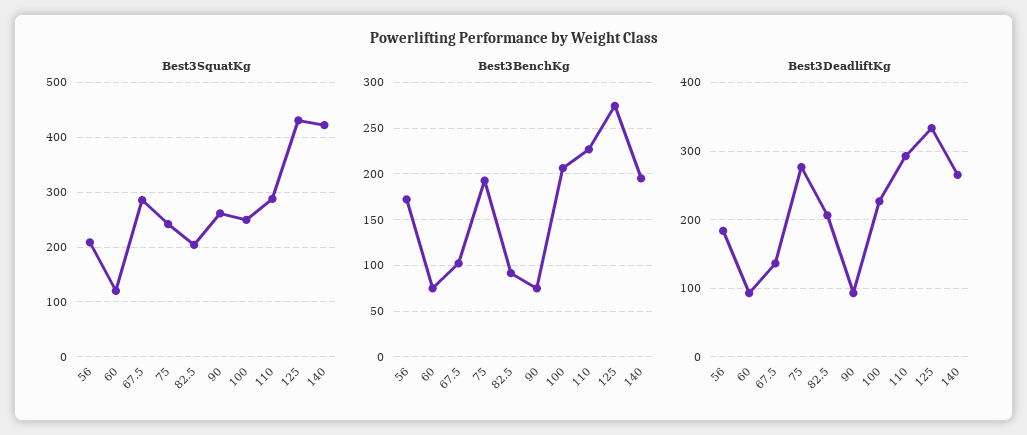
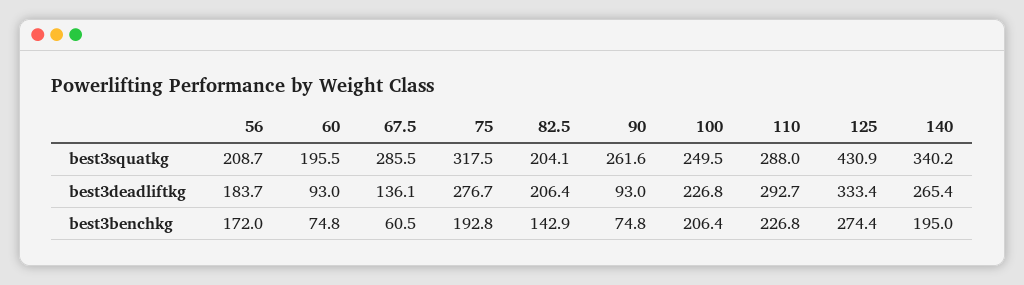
  {
    "Best3SquatKg": {
      "56": 208.7,
-     "60": 120,
+     "60": 195.5,
      "67.5": 285.5,
-     "75": 240,
+     "75": 317.5,
      "82.5": 204.1,
      "90": 261.6,
      "100": 249.5,
      "110": 288,
      "125": 430.9,
-     "140": 420
+     "140": 340.2
    },
    "Best3BenchKg": {
      "56": 172,
      "60": 74.8,
-     "67.5": 100,
+     "67.5": 60.5,
      "75": 192.8,
-     "82.5": 90,
+     "82.5": 142.9,
      "90": 74.8,
      "100": 206.4,
      "110": 226.8,
      "125": 274.4,
      "140": 195
    },
    "Best3DeadliftKg": {
      "56": 183.7,
      "60": 93,
      "67.5": 136.1,
      "75": 276.7,
      "82.5": 206.4,
      "90": 93,
      "100": 226.8,
      "110": 292.7,
      "125": 333.4,
      "140": 265.4
    }
  }

